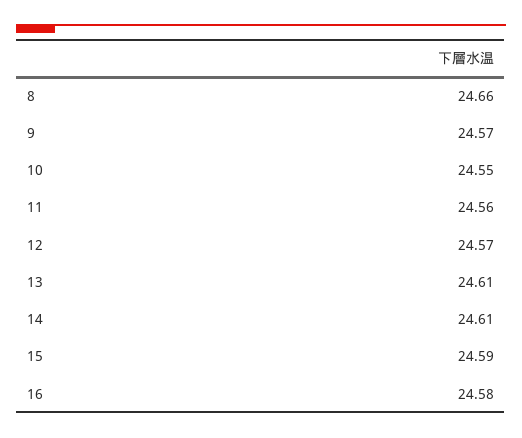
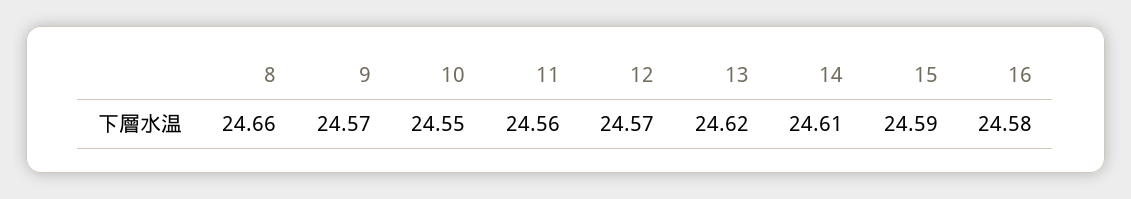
  {
    "8": 24.66,
    "9": 24.57,
    "10": 24.55,
    "11": 24.56,
    "12": 24.57,
-   "13": 24.61,
+   "13": 24.62,
    "14": 24.61,
    "15": 24.59,
    "16": 24.58
  }

